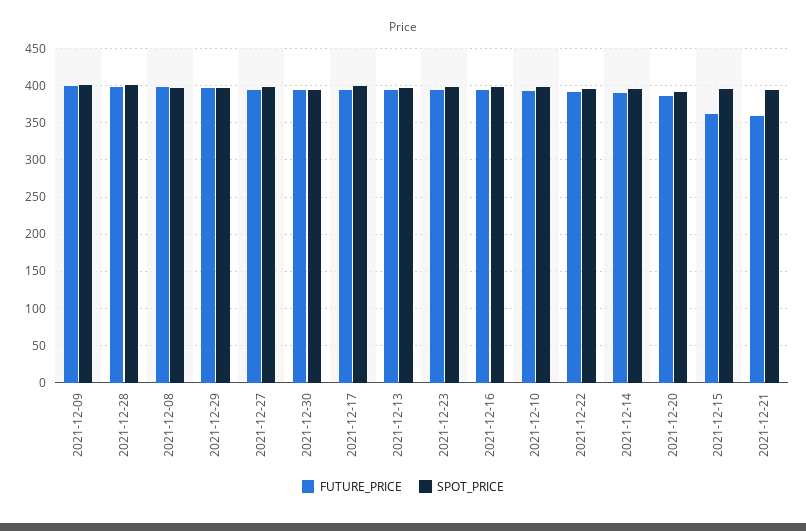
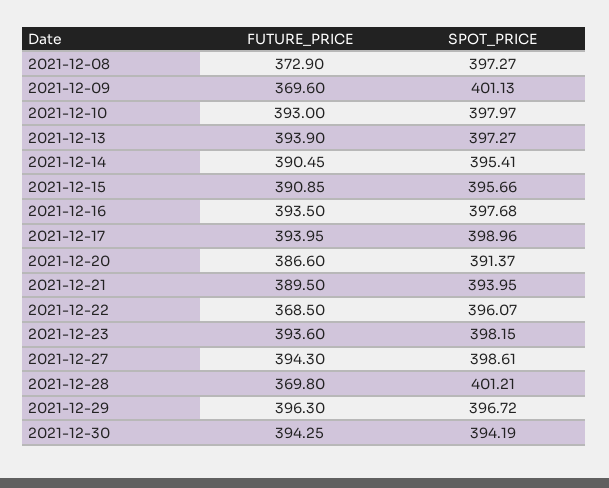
  {
    "FUTURE_PRICE": {
-     "2021-12-09": 400,
+     "2021-12-09": 369.6,
-     "2021-12-28": 400,
+     "2021-12-28": 369.8,
-     "2021-12-08": 400,
+     "2021-12-08": 372.9,
      "2021-12-29": 396.3,
      "2021-12-27": 394.3,
      "2021-12-30": 394.25,
      "2021-12-17": 393.95,
      "2021-12-13": 393.9,
      "2021-12-23": 393.6,
      "2021-12-16": 393.5,
      "2021-12-10": 393,
-     "2021-12-22": 390,
+     "2021-12-22": 368.5,
      "2021-12-14": 390.45,
      "2021-12-20": 386.6,
-     "2021-12-15": 360,
+     "2021-12-15": 390.85,
-     "2021-12-21": 360
+     "2021-12-21": 389.5
    },
    "SPOT_PRICE": {
      "2021-12-09": 401.13,
      "2021-12-28": 401.21,
      "2021-12-08": 397.27,
      "2021-12-29": 396.72,
      "2021-12-27": 398.61,
      "2021-12-30": 394.19,
      "2021-12-17": 398.96,
      "2021-12-13": 397.27,
      "2021-12-23": 398.15,
      "2021-12-16": 397.68,
      "2021-12-10": 397.97,
      "2021-12-22": 396.07,
      "2021-12-14": 395.41,
      "2021-12-20": 391.37,
      "2021-12-15": 395.66,
      "2021-12-21": 393.95
    }
  }

